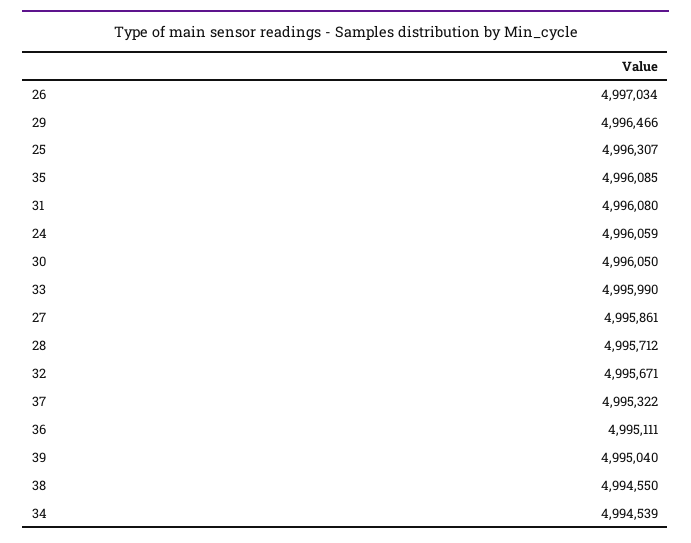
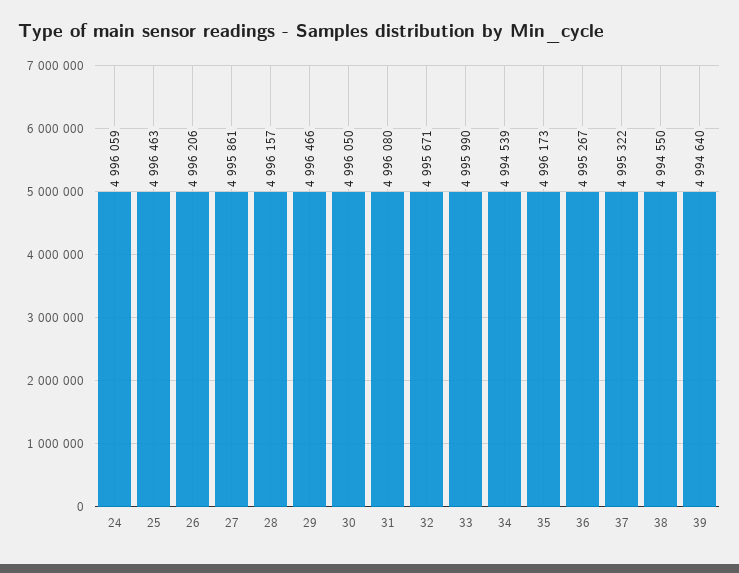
  {
-   "26": 4997034,
+   "26": 4996206,
    "29": 4996466,
-   "25": 4996307,
+   "25": 4996463,
-   "35": 4996085,
+   "35": 4996173,
    "31": 4996080,
    "24": 4996059,
    "30": 4996050,
    "33": 4995990,
    "27": 4995861,
-   "28": 4995712,
+   "28": 4996157,
    "32": 4995671,
    "37": 4995322,
-   "36": 4995111,
+   "36": 4995267,
-   "39": 4995040,
+   "39": 4994640,
    "38": 4994550,
    "34": 4994539
  }

